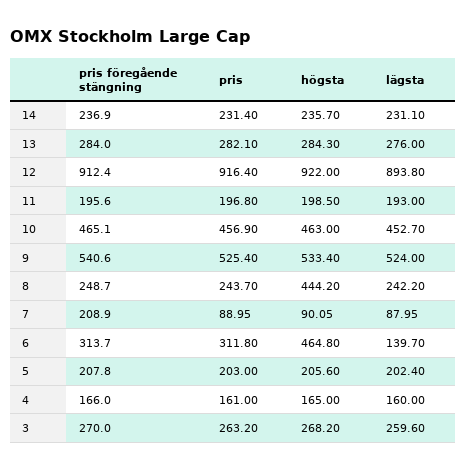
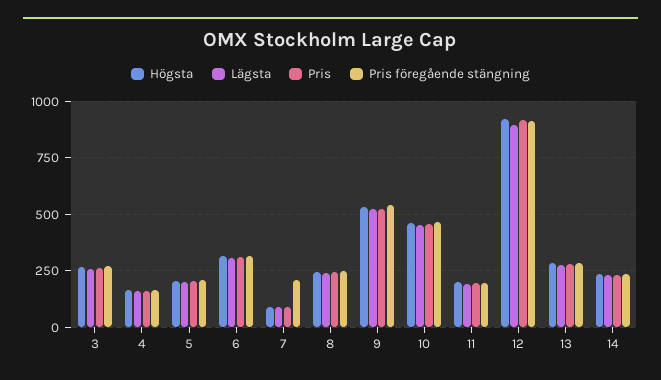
  {
    "pris föregående stängning": {
      "14": 236.9,
      "13": 284,
      "12": 912.4,
      "11": 195.6,
      "10": 465.1,
      "9": 540.6,
      "8": 248.7,
      "7": 208.9,
      "6": 313.7,
      "5": 207.8,
      "4": 166,
      "3": 270
    },
    "pris": {
      "14": 231.4,
      "13": 282.1,
      "12": 916.4,
      "11": 196.8,
      "10": 456.9,
      "9": 525.4,
      "8": 243.7,
      "7": 88.95,
      "6": 311.8,
      "5": 203,
      "4": 161,
      "3": 263.2
    },
    "högsta": {
      "14": 235.7,
      "13": 284.3,
      "12": 922,
      "11": 198.5,
      "10": 463,
      "9": 533.4,
-     "8": 444.2,
+     "8": 250,
      "7": 90.05,
-     "6": 464.8,
+     "6": 300,
      "5": 205.6,
      "4": 165,
      "3": 268.2
    },
    "lägsta": {
      "14": 231.1,
      "13": 276,
      "12": 893.8,
      "11": 193,
      "10": 452.7,
      "9": 524,
      "8": 242.2,
      "7": 87.95,
-     "6": 139.7,
+     "6": 300,
      "5": 202.4,
      "4": 160,
      "3": 259.6
    }
  }

